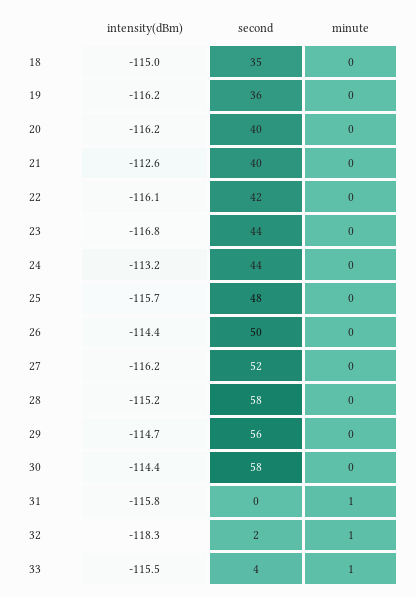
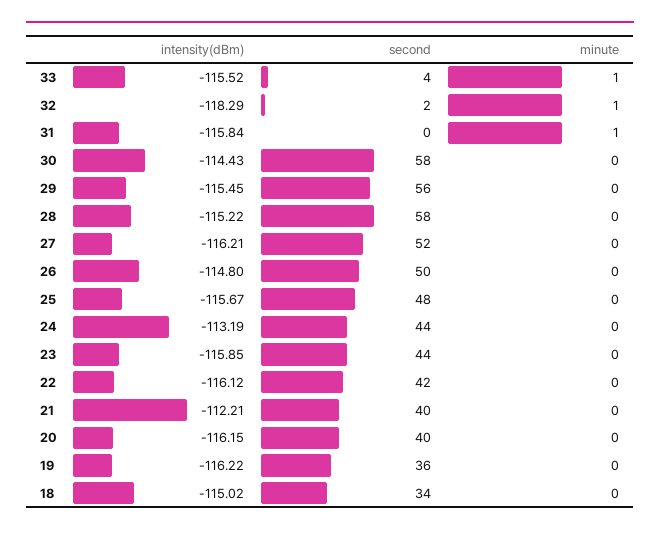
  {
    "intensity(dBm)": {
      "18": -115.02,
      "19": -116.22,
      "20": -116.15,
-     "21": -112.6,
+     "21": -112.21,
      "22": -116.12,
-     "23": -116.8,
+     "23": -115.85,
      "24": -113.19,
      "25": -115.67,
-     "26": -114.4,
+     "26": -114.8,
      "27": -116.21,
      "28": -115.22,
-     "29": -114.7,
+     "29": -115.45,
      "30": -114.43,
      "31": -115.84,
      "32": -118.29,
      "33": -115.52
    },
    "second": {
-     "18": 35,
+     "18": 34,
      "19": 36,
      "20": 40,
      "21": 40,
      "22": 42,
      "23": 44,
      "24": 44,
      "25": 48,
      "26": 50,
      "27": 52,
      "28": 58,
      "29": 56,
      "30": 58,
      "31": 0,
      "32": 2,
      "33": 4
    },
    "minute": {
      "18": 0,
      "19": 0,
      "20": 0,
      "21": 0,
      "22": 0,
      "23": 0,
      "24": 0,
      "25": 0,
      "26": 0,
      "27": 0,
      "28": 0,
      "29": 0,
      "30": 0,
      "31": 1,
      "32": 1,
      "33": 1
    }
  }

